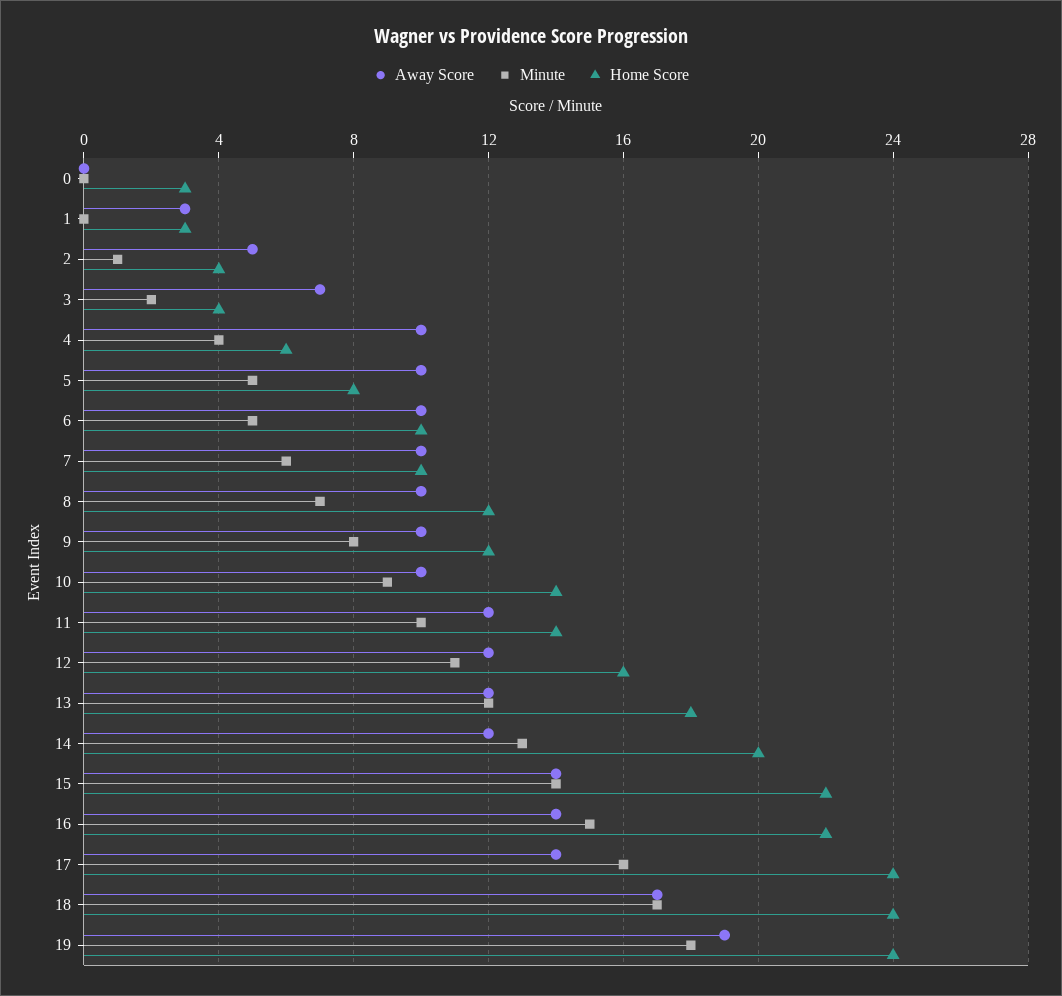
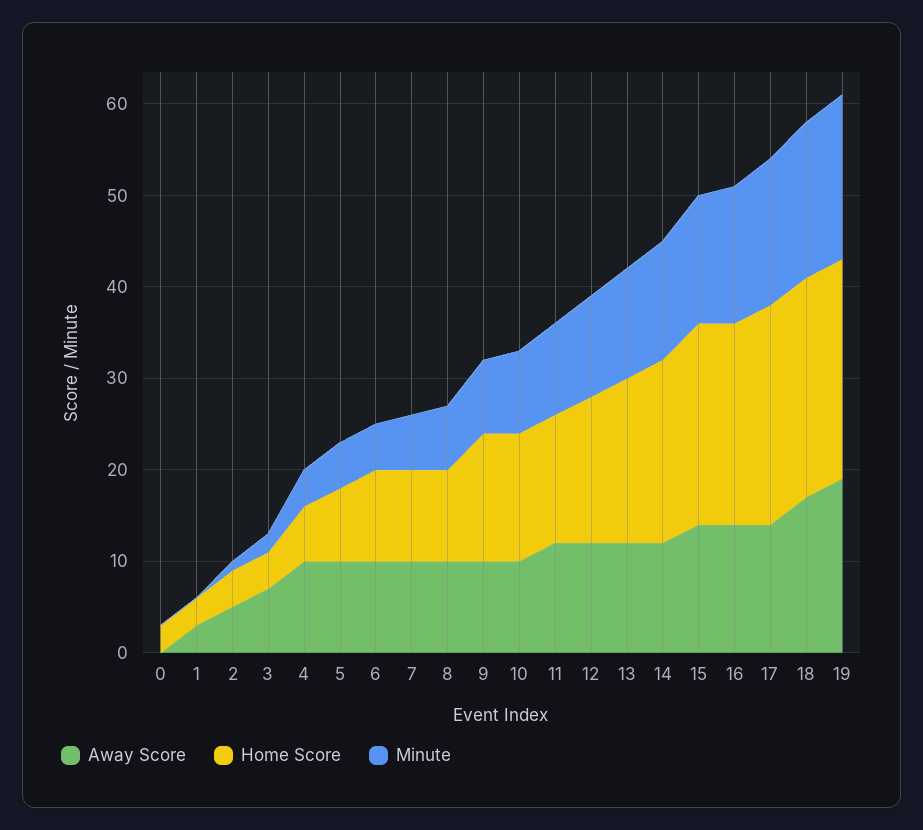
  {
    "Away Score": {
      "0": 0,
      "1": 3,
      "2": 5,
      "3": 7,
      "4": 10,
      "5": 10,
      "6": 10,
      "7": 10,
      "8": 10,
      "9": 10,
      "10": 10,
      "11": 12,
      "12": 12,
      "13": 12,
      "14": 12,
      "15": 14,
      "16": 14,
      "17": 14,
      "18": 17,
      "19": 19
    },
    "Minute": {
      "0": 0,
      "1": 0,
      "2": 1,
      "3": 2,
      "4": 4,
      "5": 5,
      "6": 5,
      "7": 6,
      "8": 7,
      "9": 8,
      "10": 9,
      "11": 10,
      "12": 11,
      "13": 12,
      "14": 13,
      "15": 14,
      "16": 15,
      "17": 16,
      "18": 17,
      "19": 18
    },
    "Home Score": {
      "0": 3,
      "1": 3,
      "2": 4,
      "3": 4,
      "4": 6,
      "5": 8,
      "6": 10,
      "7": 10,
-     "8": 12,
+     "8": 10,
-     "9": 12,
+     "9": 14,
      "10": 14,
      "11": 14,
      "12": 16,
      "13": 18,
      "14": 20,
      "15": 22,
      "16": 22,
      "17": 24,
      "18": 24,
      "19": 24
    }
  }

